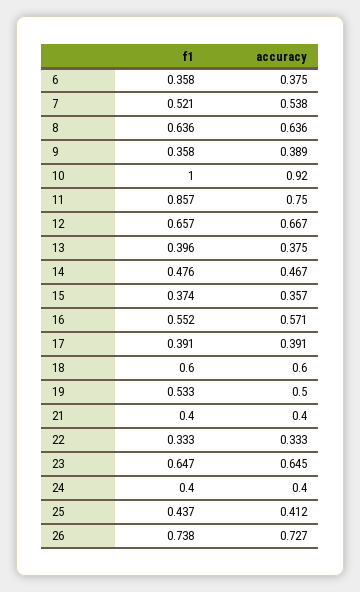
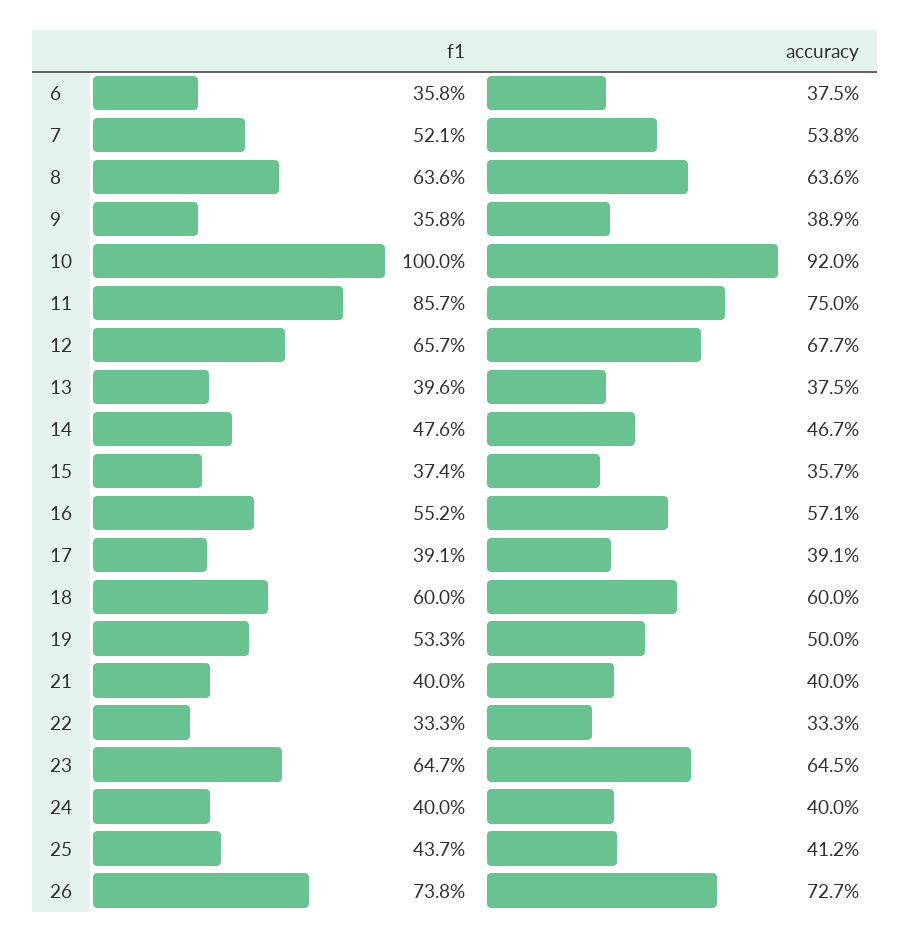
  {
    "f1": {
      "6": 0.358,
      "7": 0.521,
      "8": 0.636,
      "9": 0.358,
      "10": 1,
      "11": 0.857,
      "12": 0.657,
      "13": 0.396,
      "14": 0.476,
      "15": 0.374,
      "16": 0.552,
      "17": 0.391,
      "18": 0.6,
      "19": 0.533,
      "21": 0.4,
      "22": 0.333,
      "23": 0.647,
      "24": 0.4,
      "25": 0.437,
      "26": 0.738
    },
    "accuracy": {
      "6": 0.375,
      "7": 0.538,
      "8": 0.636,
      "9": 0.389,
      "10": 0.92,
      "11": 0.75,
-     "12": 0.667,
+     "12": 0.677,
      "13": 0.375,
      "14": 0.467,
      "15": 0.357,
      "16": 0.571,
      "17": 0.391,
      "18": 0.6,
      "19": 0.5,
      "21": 0.4,
      "22": 0.333,
      "23": 0.645,
      "24": 0.4,
      "25": 0.412,
      "26": 0.727
    }
  }

